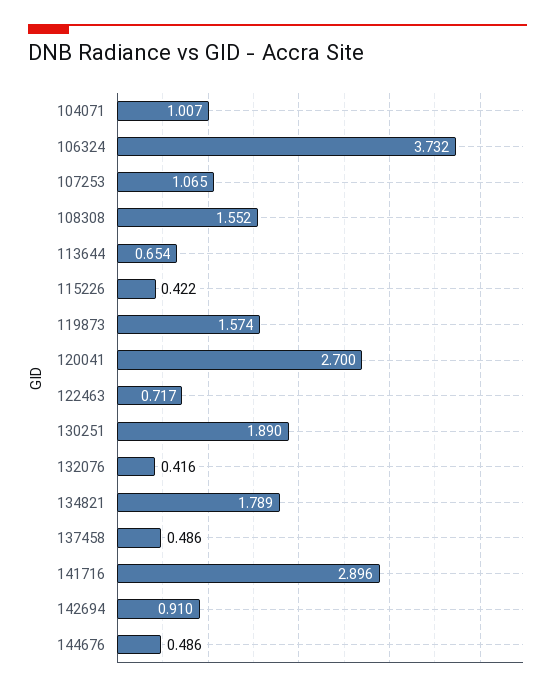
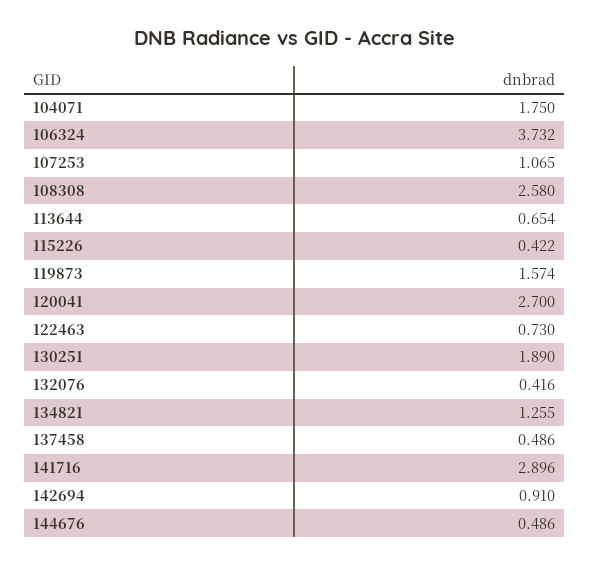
  {
-   "104071": 1.007,
+   "104071": 1.75,
    "106324": 3.732,
    "107253": 1.065,
-   "108308": 1.552,
+   "108308": 2.58,
    "113644": 0.654,
    "115226": 0.422,
    "119873": 1.574,
    "120041": 2.7,
-   "122463": 0.717,
+   "122463": 0.73,
    "130251": 1.89,
    "132076": 0.416,
-   "134821": 1.789,
+   "134821": 1.255,
    "137458": 0.486,
    "141716": 2.896,
    "142694": 0.91,
    "144676": 0.486
  }

